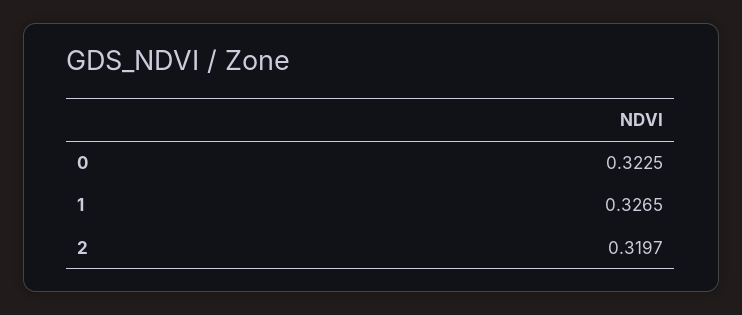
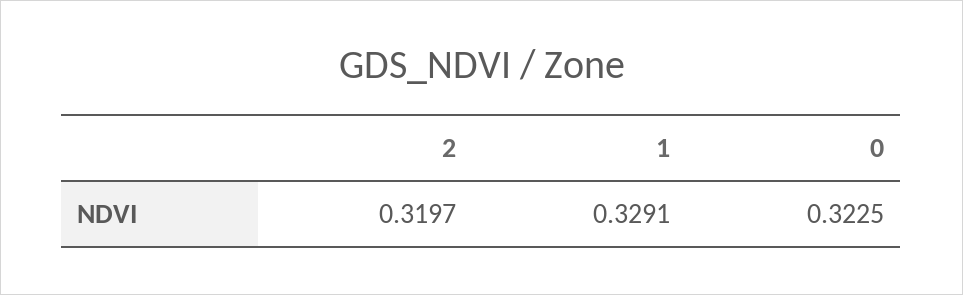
  {
    "0": 0.3225,
-   "1": 0.3265,
+   "1": 0.3291,
    "2": 0.3197
  }

